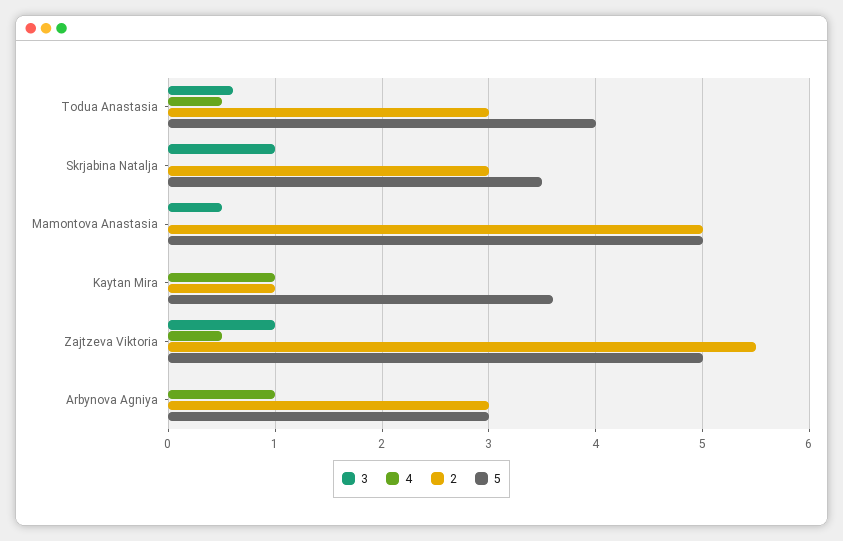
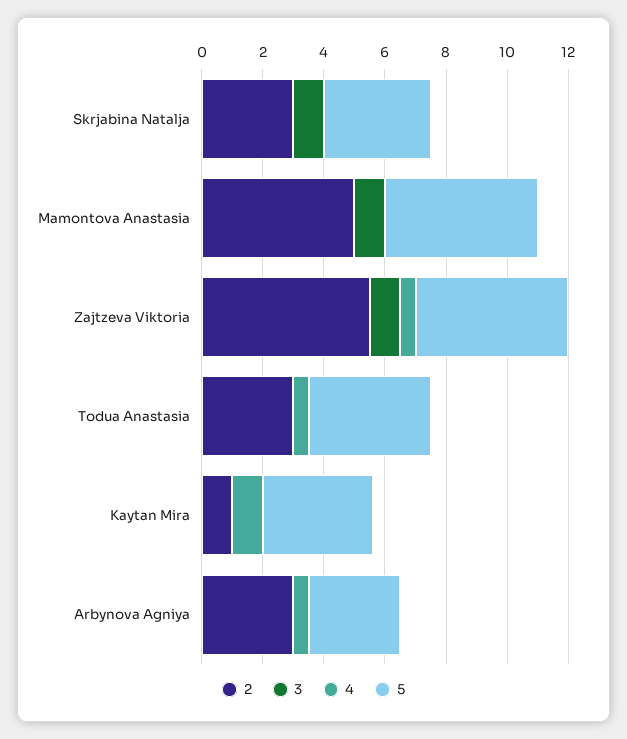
  {
    "3": {
-     "Todua Anastasia": 0.6,
+     "Todua Anastasia": 0,
      "Skrjabina Natalja": 1,
-     "Mamontova Anastasia": 0.5,
+     "Mamontova Anastasia": 1,
      "Kaytan Mira": 0,
      "Zajtzeva Viktoria": 1,
      "Arbynova Agniya": 0
    },
    "4": {
      "Todua Anastasia": 0.5,
      "Skrjabina Natalja": 0,
      "Mamontova Anastasia": 0,
      "Kaytan Mira": 1,
      "Zajtzeva Viktoria": 0.5,
-     "Arbynova Agniya": 1
+     "Arbynova Agniya": 0.5
    },
    "2": {
      "Todua Anastasia": 3,
      "Skrjabina Natalja": 3,
      "Mamontova Anastasia": 5,
      "Kaytan Mira": 1,
      "Zajtzeva Viktoria": 5.5,
      "Arbynova Agniya": 3
    },
    "5": {
      "Todua Anastasia": 4,
      "Skrjabina Natalja": 3.5,
      "Mamontova Anastasia": 5,
      "Kaytan Mira": 3.6,
      "Zajtzeva Viktoria": 5,
      "Arbynova Agniya": 3
    }
  }

